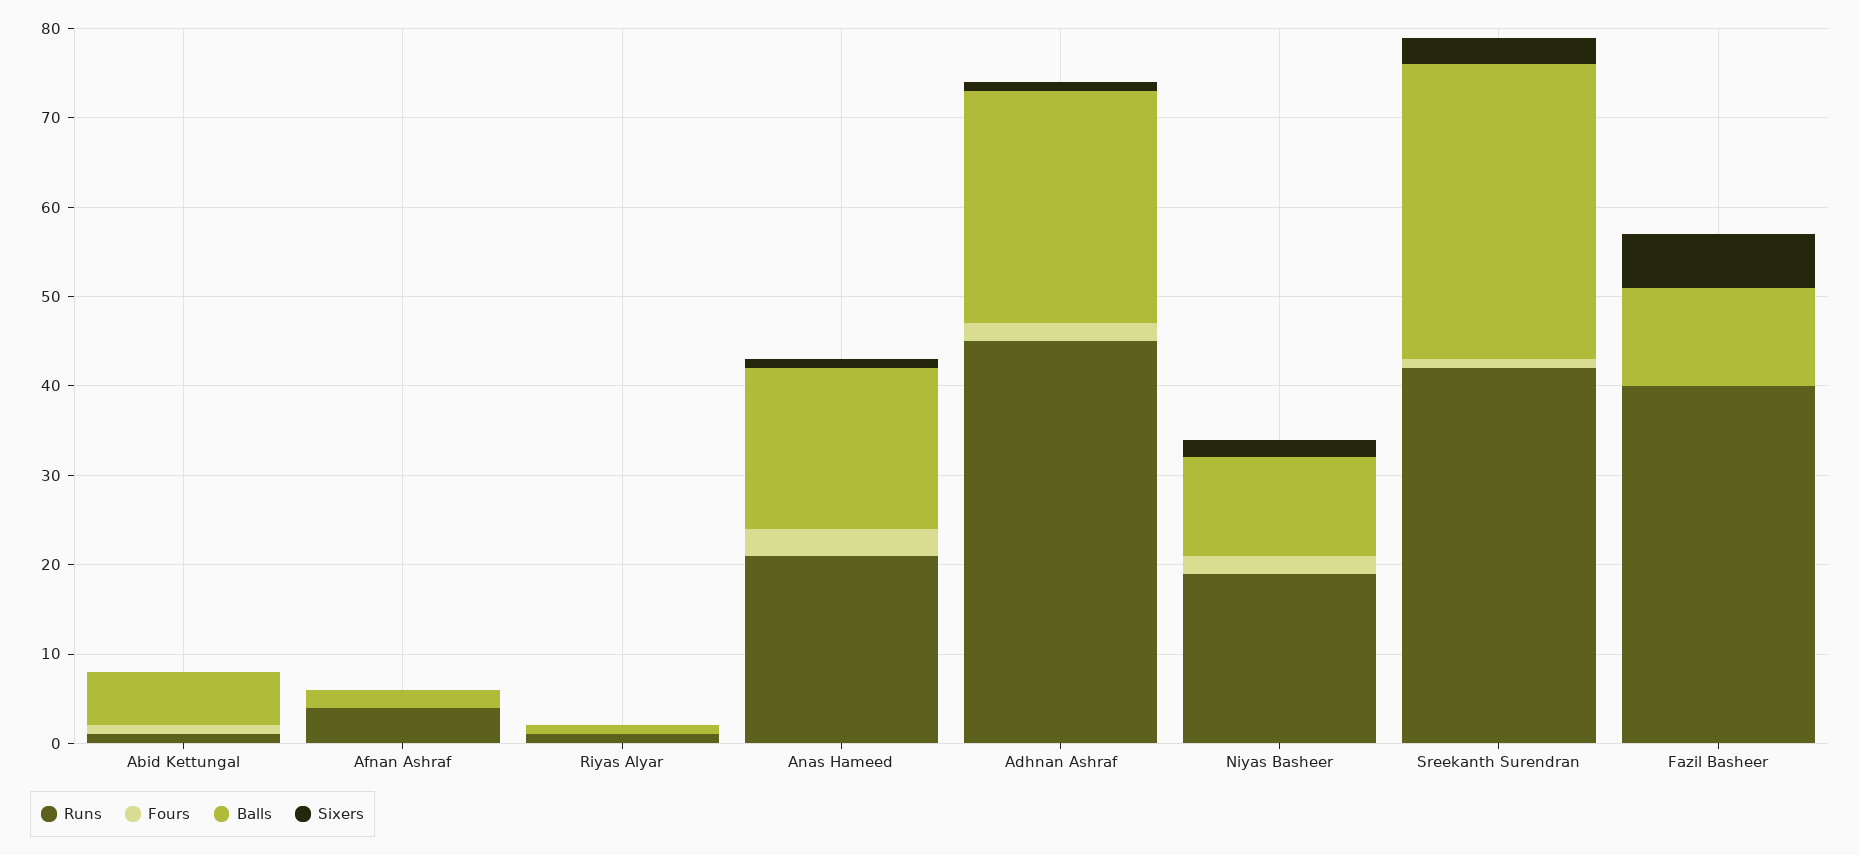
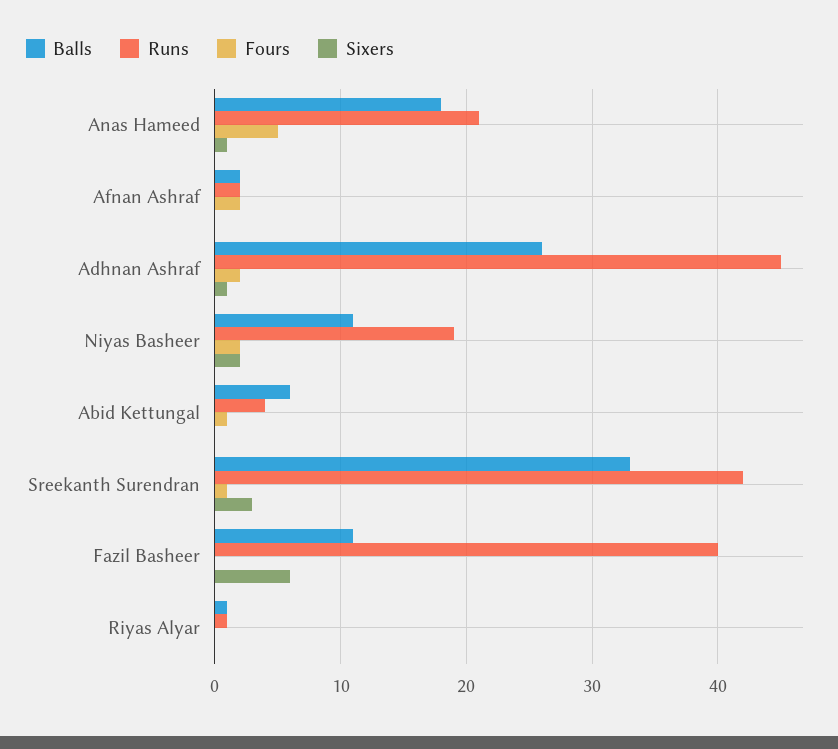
  {
    "Runs": {
-     "Abid Kettungal": 1,
+     "Abid Kettungal": 4,
-     "Afnan Ashraf": 4,
+     "Afnan Ashraf": 2,
      "Riyas Alyar": 1,
      "Anas Hameed": 21,
      "Adhnan Ashraf": 45,
      "Niyas Basheer": 19,
      "Sreekanth Surendran": 42,
      "Fazil Basheer": 40
    },
    "Fours": {
      "Abid Kettungal": 1,
-     "Afnan Ashraf": 0,
+     "Afnan Ashraf": 2,
      "Riyas Alyar": 0,
-     "Anas Hameed": 3,
+     "Anas Hameed": 5,
      "Adhnan Ashraf": 2,
      "Niyas Basheer": 2,
      "Sreekanth Surendran": 1,
      "Fazil Basheer": 0
    },
    "Balls": {
      "Abid Kettungal": 6,
      "Afnan Ashraf": 2,
      "Riyas Alyar": 1,
      "Anas Hameed": 18,
      "Adhnan Ashraf": 26,
      "Niyas Basheer": 11,
      "Sreekanth Surendran": 33,
      "Fazil Basheer": 11
    },
    "Sixers": {
      "Abid Kettungal": 0,
      "Afnan Ashraf": 0,
      "Riyas Alyar": 0,
      "Anas Hameed": 1,
      "Adhnan Ashraf": 1,
      "Niyas Basheer": 2,
      "Sreekanth Surendran": 3,
      "Fazil Basheer": 6
    }
  }

